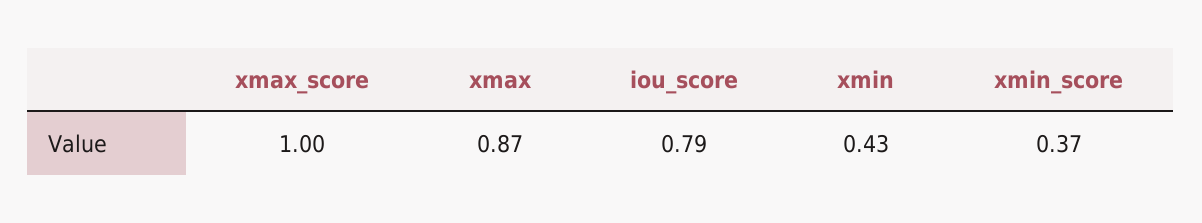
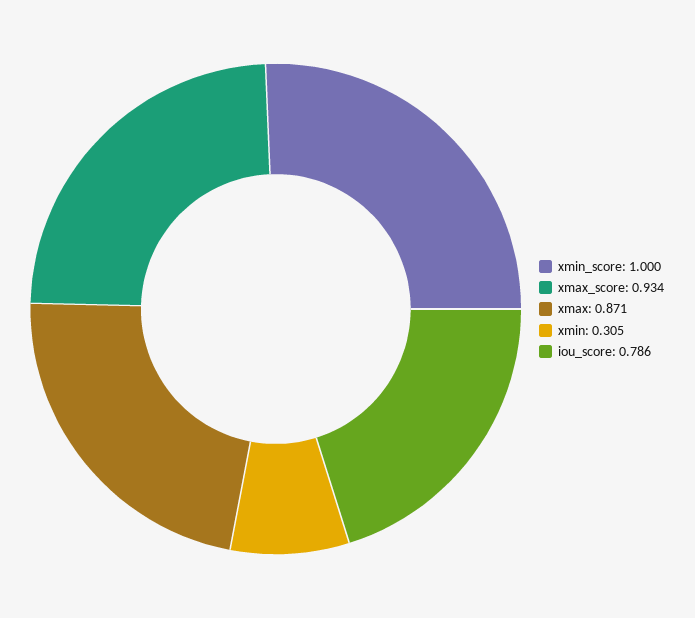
  {
-   "xmax_score": 1,
+   "xmax_score": 0.934,
    "xmax": 0.871,
    "iou_score": 0.786,
-   "xmin": 0.43,
+   "xmin": 0.305,
-   "xmin_score": 0.37
+   "xmin_score": 1
  }

